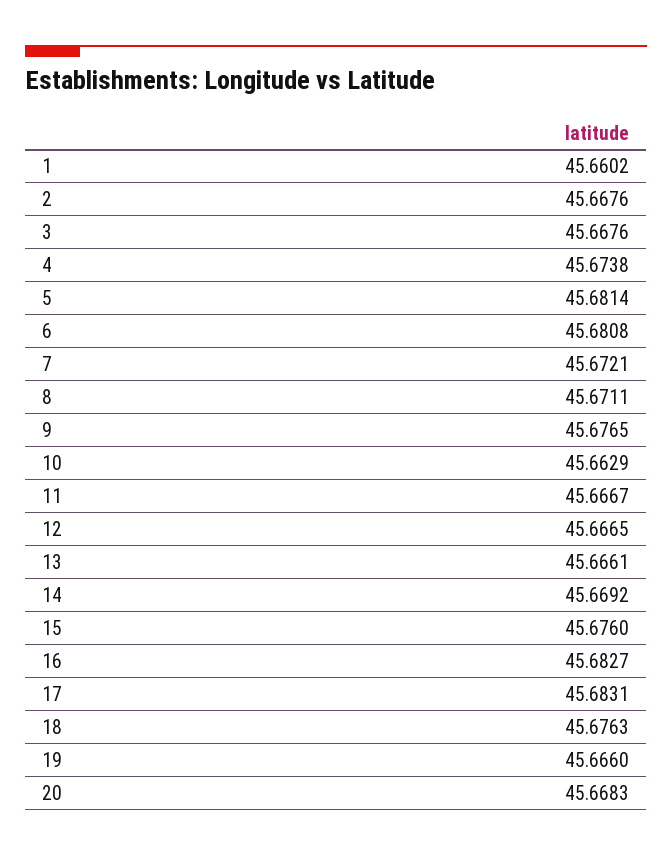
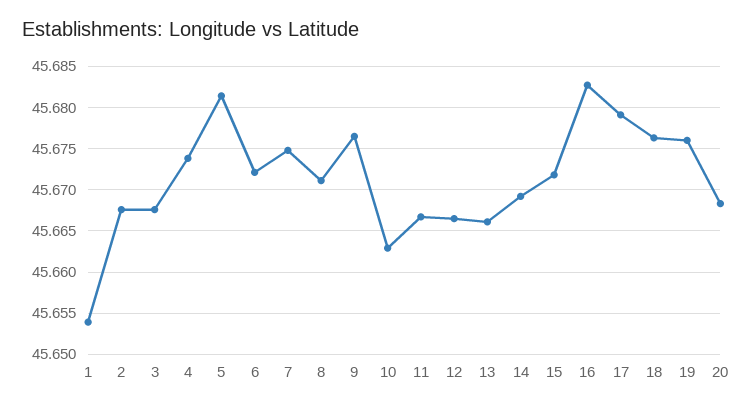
  {
-   "1": 45.6602,
+   "1": 45.654,
    "2": 45.6676,
    "3": 45.6676,
    "4": 45.6738,
    "5": 45.6814,
-   "6": 45.6808,
+   "6": 45.672,
-   "7": 45.6721,
+   "7": 45.675,
    "8": 45.6711,
    "9": 45.6765,
    "10": 45.6629,
    "11": 45.6667,
    "12": 45.6665,
    "13": 45.6661,
    "14": 45.6692,
-   "15": 45.676,
+   "15": 45.672,
    "16": 45.6827,
-   "17": 45.6831,
+   "17": 45.679,
    "18": 45.6763,
-   "19": 45.666,
+   "19": 45.676,
    "20": 45.6683
  }

